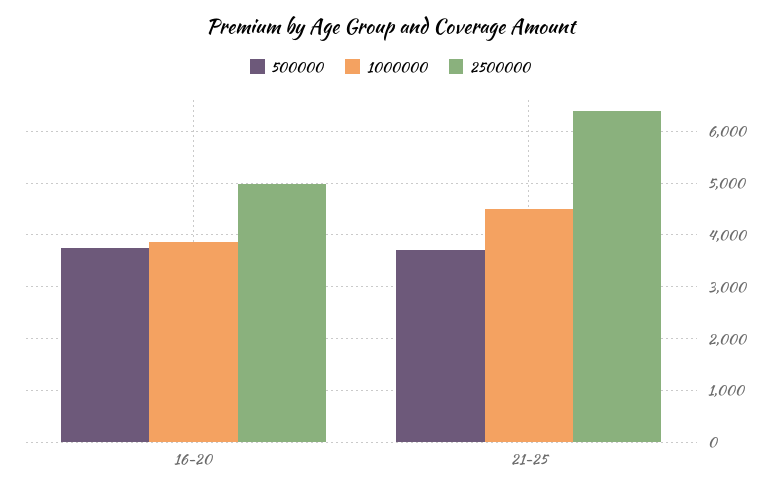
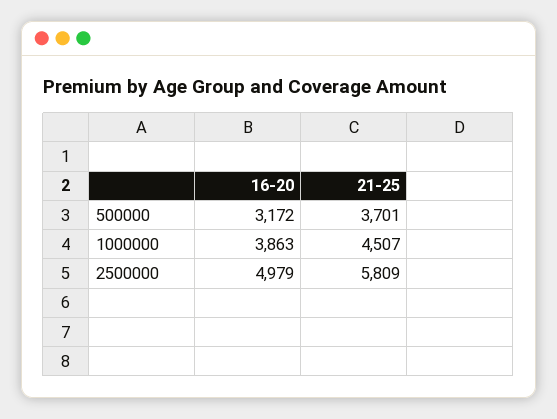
  {
    "500000": {
-     "16-20": 3800,
+     "16-20": 3172,
      "21-25": 3701
    },
    "1000000": {
      "16-20": 3863,
      "21-25": 4507
    },
    "2500000": {
      "16-20": 4979,
-     "21-25": 6400
+     "21-25": 5809
    }
  }

